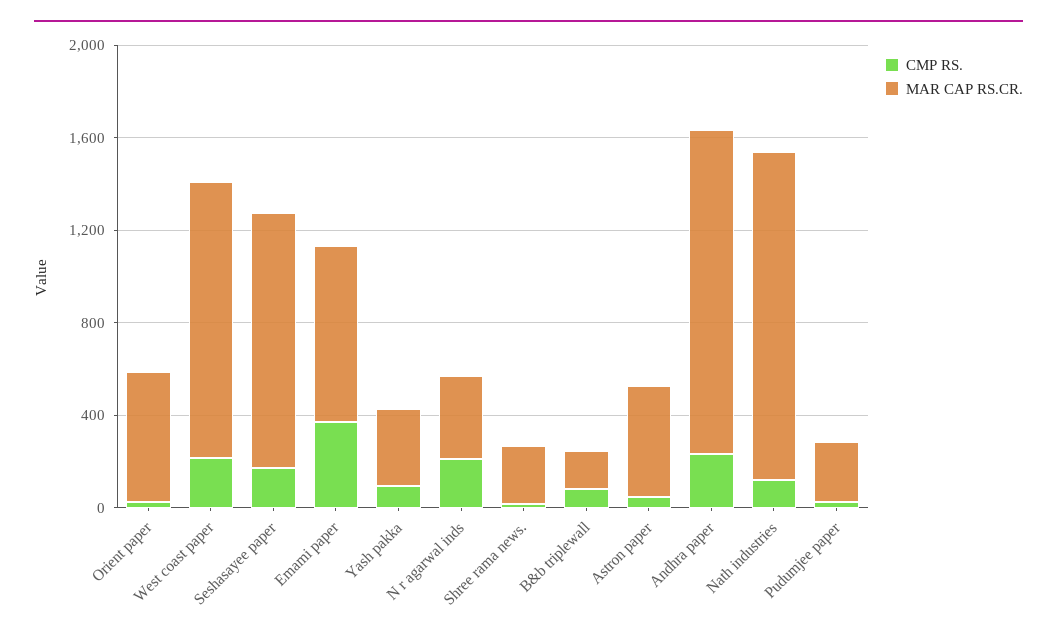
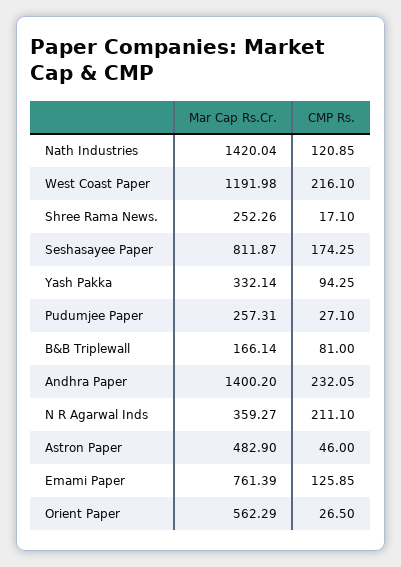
  {
    "CMP RS.": {
      "Orient paper": 26.5,
      "West coast paper": 216.1,
      "Seshasayee paper": 174.25,
-     "Emami paper": 400,
+     "Emami paper": 125.85,
      "Yash pakka": 94.25,
      "N r agarwal inds": 211.1,
      "Shree rama news.": 17.1,
      "B&b triplewall": 81,
      "Astron paper": 46,
      "Andhra paper": 232.05,
      "Nath industries": 120.85,
      "Pudumjee paper": 27.1
    },
    "MAR CAP RS.CR.": {
      "Orient paper": 562.29,
      "West coast paper": 1191.98,
-     "Seshasayee paper": 1100,
+     "Seshasayee paper": 811.87,
      "Emami paper": 761.39,
      "Yash pakka": 332.14,
      "N r agarwal inds": 359.27,
      "Shree rama news.": 252.26,
      "B&b triplewall": 166.14,
      "Astron paper": 482.9,
      "Andhra paper": 1400.2,
      "Nath industries": 1420.04,
      "Pudumjee paper": 257.31
    }
  }

